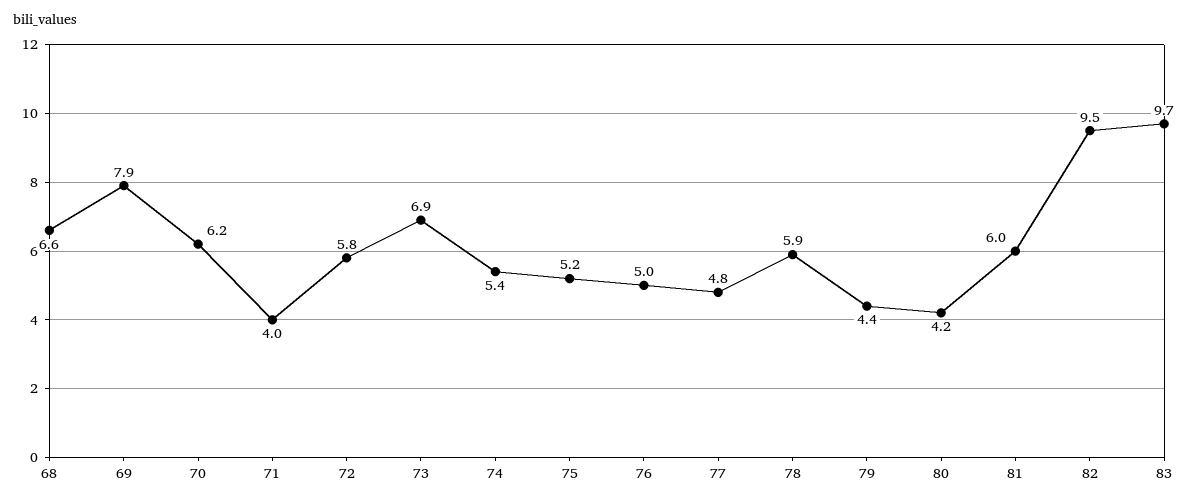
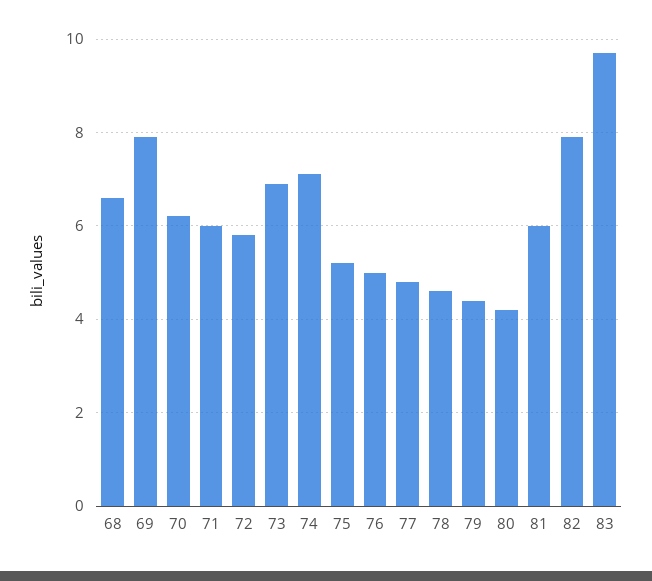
  {
    "68": 6.6,
    "69": 7.9,
    "70": 6.2,
-   "71": 4,
+   "71": 6,
    "72": 5.8,
    "73": 6.9,
-   "74": 5.4,
+   "74": 7,
    "75": 5.2,
    "76": 5,
    "77": 4.8,
-   "78": 5.9,
+   "78": 4.5,
    "79": 4.4,
    "80": 4.2,
    "81": 6,
-   "82": 9.5,
+   "82": 8,
    "83": 9.7
  }

